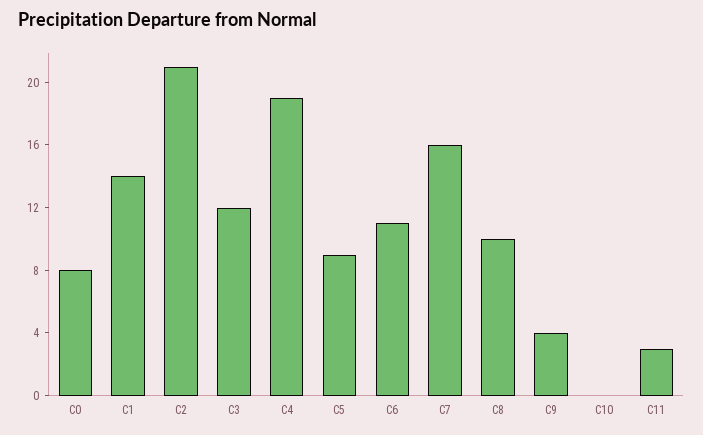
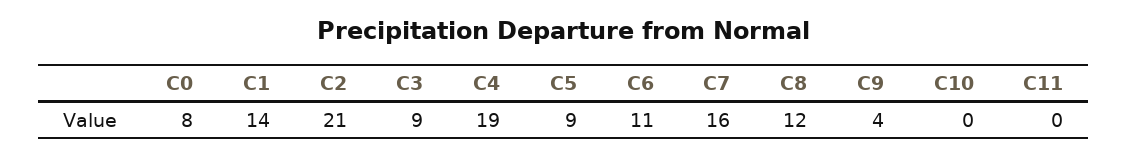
  {
    "C0": 8,
    "C1": 14,
    "C2": 21,
-   "C3": 12,
+   "C3": 9,
    "C4": 19,
    "C5": 9,
    "C6": 11,
    "C7": 16,
-   "C8": 10,
+   "C8": 12,
    "C9": 4,
    "C10": 0,
-   "C11": 3
+   "C11": 0
  }

